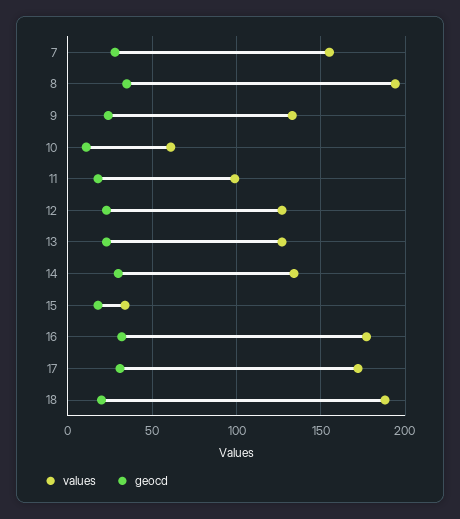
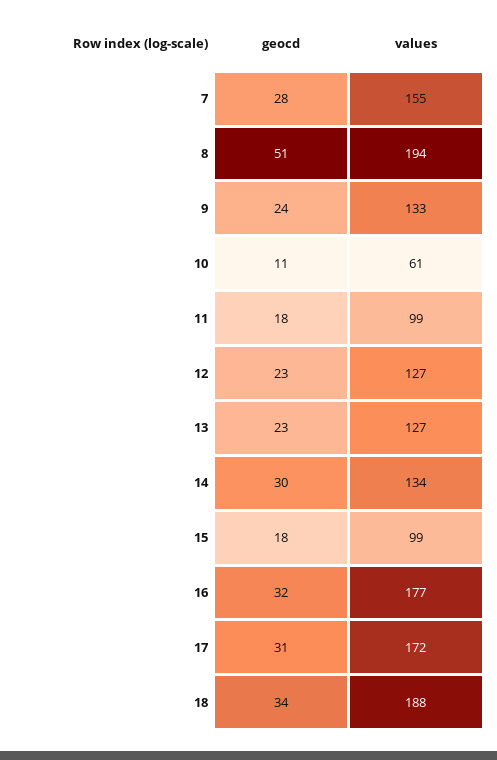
  {
    "values": {
      "7": 155,
      "8": 194,
      "9": 133,
      "10": 61,
      "11": 99,
      "12": 127,
      "13": 127,
      "14": 134,
-     "15": 35,
+     "15": 99,
      "16": 177,
      "17": 172,
      "18": 188
    },
    "geocd": {
      "7": 28,
-     "8": 35,
+     "8": 51,
      "9": 24,
      "10": 11,
      "11": 18,
      "12": 23,
      "13": 23,
      "14": 30,
      "15": 18,
      "16": 32,
      "17": 31,
-     "18": 20
+     "18": 34
    }
  }

